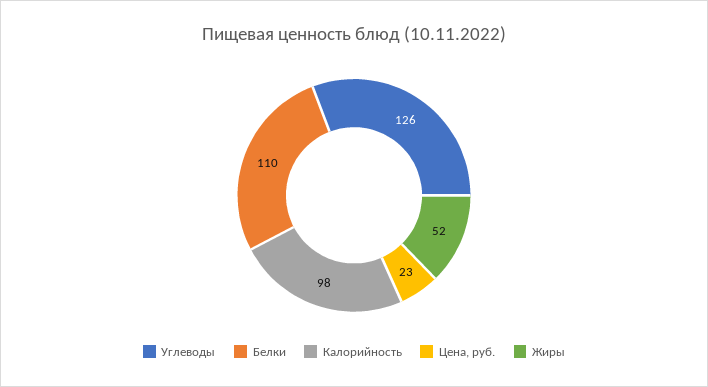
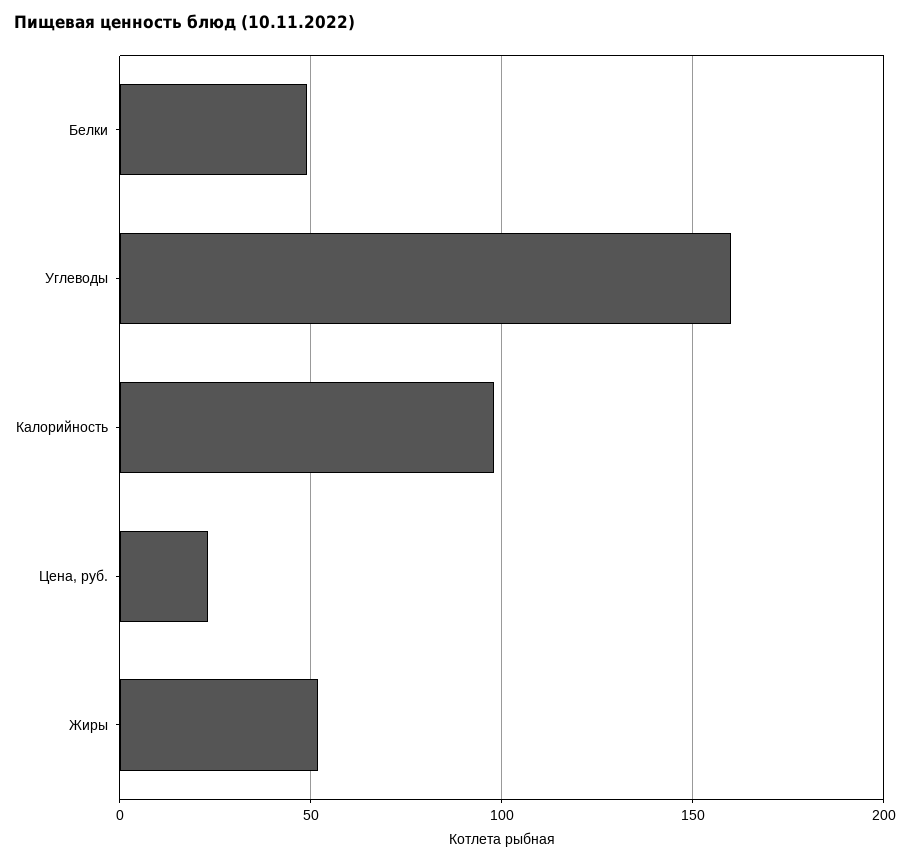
  {
-   "Углеводы": 126,
+   "Углеводы": 160,
-   "Белки": 110,
+   "Белки": 50,
    "Калорийность": 98,
    "Цена, руб.": 23,
    "Жиры": 52
  }

